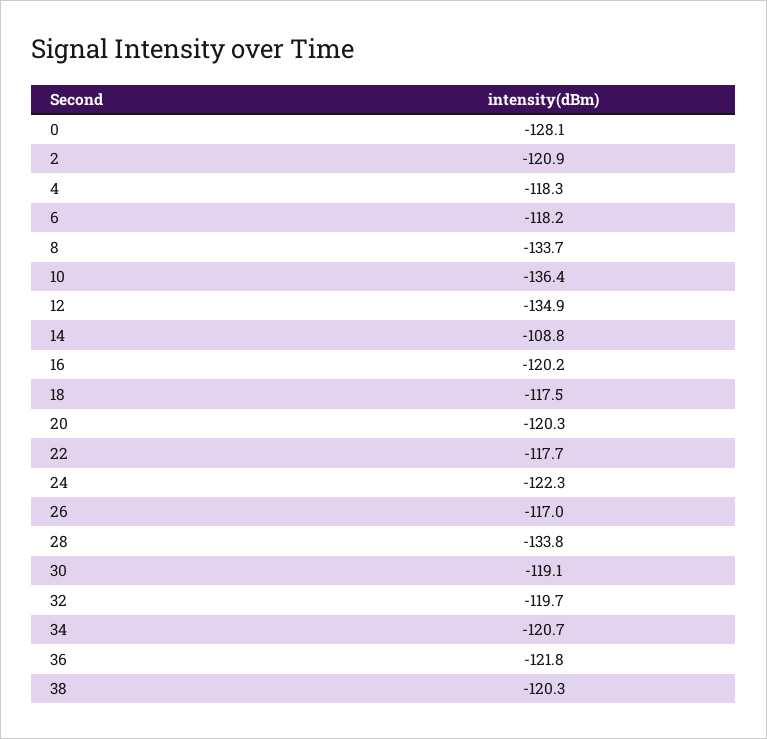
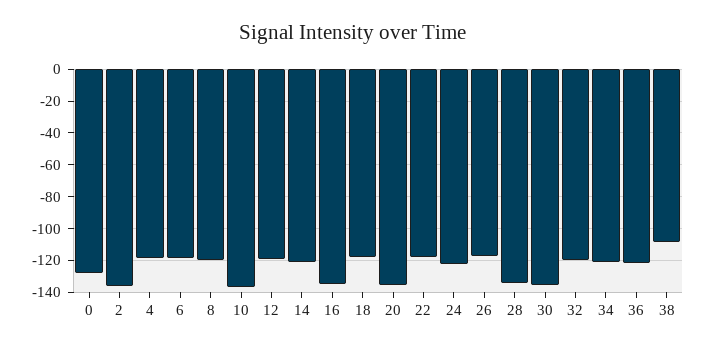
  {
    "0": -128.1,
-   "2": -120.9,
+   "2": -135,
    "4": -118.3,
    "6": -118.2,
-   "8": -133.7,
+   "8": -120,
    "10": -136.4,
-   "12": -134.9,
+   "12": -120,
-   "14": -108.8,
+   "14": -120,
-   "16": -120.2,
+   "16": -135,
    "18": -117.5,
-   "20": -120.3,
+   "20": -135,
    "22": -117.7,
    "24": -122.3,
    "26": -117,
    "28": -133.8,
-   "30": -119.1,
+   "30": -135,
    "32": -119.7,
    "34": -120.7,
    "36": -121.8,
-   "38": -120.3
+   "38": -110
  }

